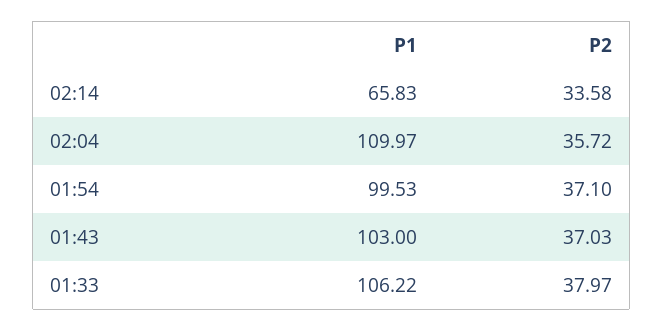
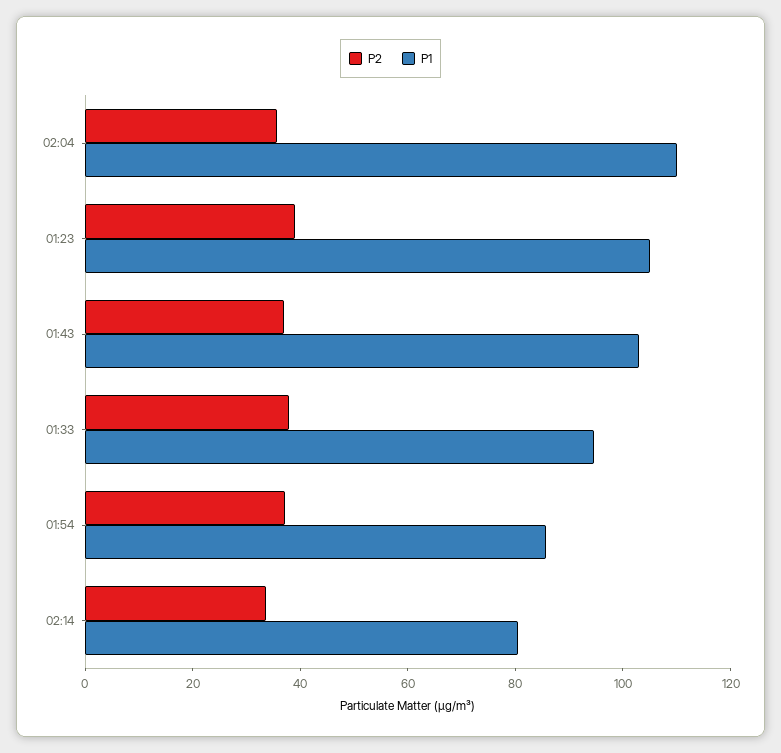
  {
    "P1": {
-     "02:14": 65.83,
+     "02:14": 80,
      "02:04": 109.97,
-     "01:54": 99.53,
+     "01:54": 85,
      "01:43": 103,
-     "01:33": 106.22
+     "01:33": 95,
+     "01:23": 105
    },
    "P2": {
      "02:14": 33.58,
      "02:04": 35.72,
      "01:54": 37.1,
      "01:43": 37.03,
-     "01:33": 37.97
+     "01:33": 37.97,
+     "01:23": 40
    }
  }

